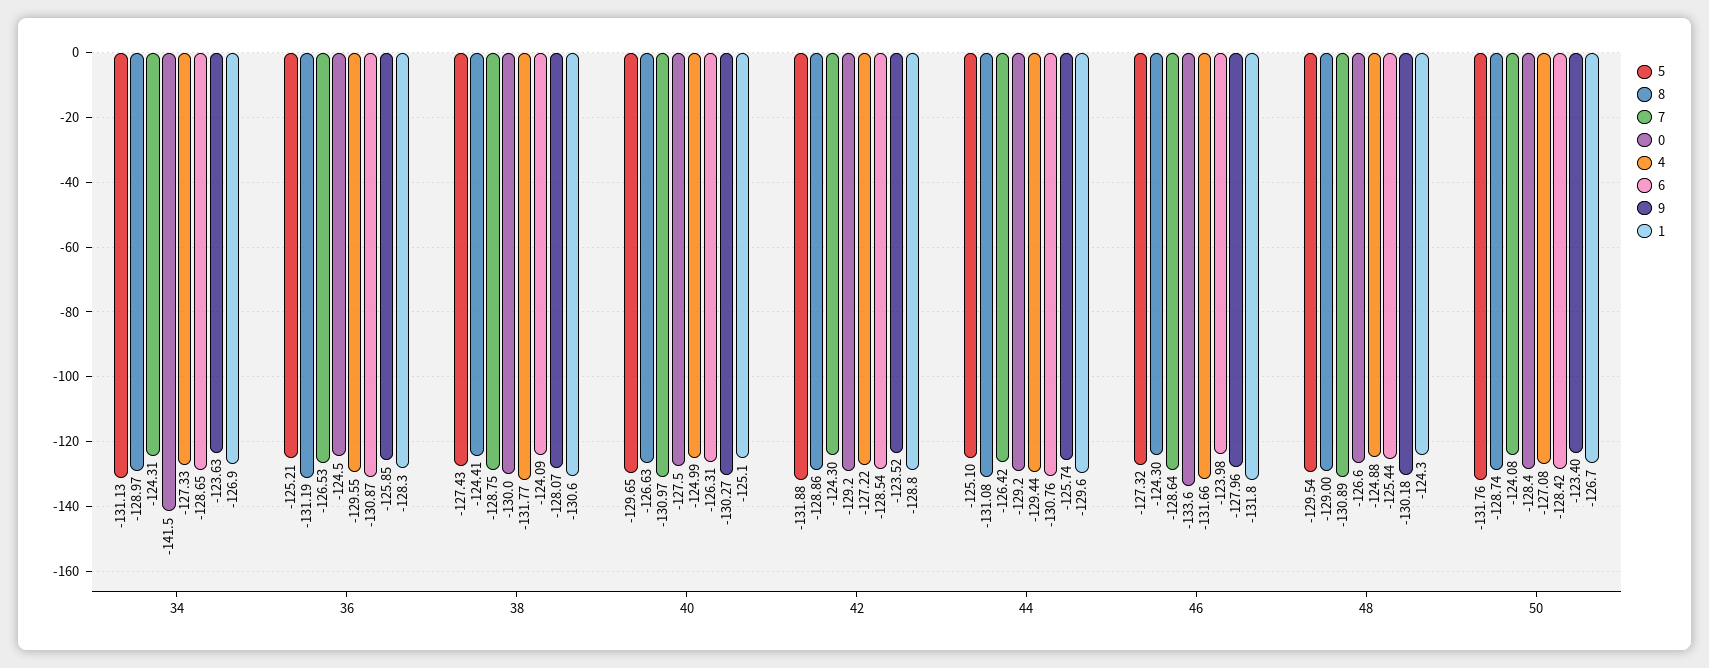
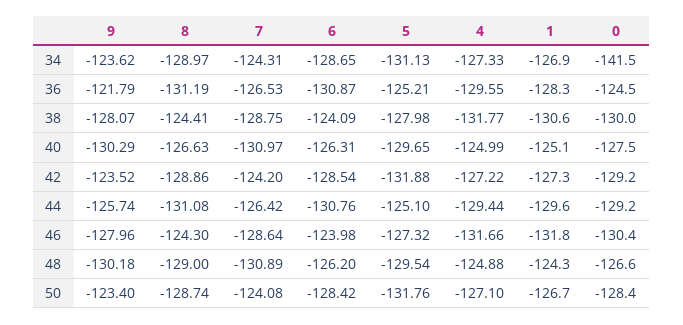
  {
    "5": {
      "34": -131.13,
      "36": -125.21,
-     "38": -127.43,
+     "38": -127.98,
      "40": -129.65,
      "42": -131.88,
      "44": -125.1,
      "46": -127.32,
      "48": -129.54,
      "50": -131.76
    },
    "8": {
      "34": -128.97,
      "36": -131.19,
      "38": -124.41,
      "40": -126.63,
      "42": -128.86,
      "44": -131.08,
      "46": -124.3,
      "48": -129,
      "50": -128.74
    },
    "7": {
      "34": -124.31,
      "36": -126.53,
      "38": -128.75,
      "40": -130.97,
-     "42": -124.3,
+     "42": -124.2,
      "44": -126.42,
      "46": -128.64,
      "48": -130.89,
      "50": -124.08
    },
    "0": {
      "34": -141.5,
      "36": -124.5,
      "38": -130,
      "40": -127.5,
      "42": -129.2,
      "44": -129.2,
-     "46": -133.6,
+     "46": -130.4,
      "48": -126.6,
      "50": -128.4
    },
    "4": {
      "34": -127.33,
      "36": -129.55,
      "38": -131.77,
      "40": -124.99,
      "42": -127.22,
      "44": -129.44,
      "46": -131.66,
      "48": -124.88,
-     "50": -127.08
+     "50": -127.1
    },
    "6": {
      "34": -128.65,
      "36": -130.87,
      "38": -124.09,
      "40": -126.31,
      "42": -128.54,
      "44": -130.76,
      "46": -123.98,
-     "48": -125.44,
+     "48": -126.2,
      "50": -128.42
    },
    "9": {
-     "34": -123.63,
+     "34": -123.62,
-     "36": -125.85,
+     "36": -121.79,
      "38": -128.07,
-     "40": -130.27,
+     "40": -130.29,
      "42": -123.52,
      "44": -125.74,
      "46": -127.96,
      "48": -130.18,
      "50": -123.4
    },
    "1": {
      "34": -126.9,
      "36": -128.3,
      "38": -130.6,
      "40": -125.1,
-     "42": -128.8,
+     "42": -127.3,
      "44": -129.6,
      "46": -131.8,
      "48": -124.3,
      "50": -126.7
    }
  }

